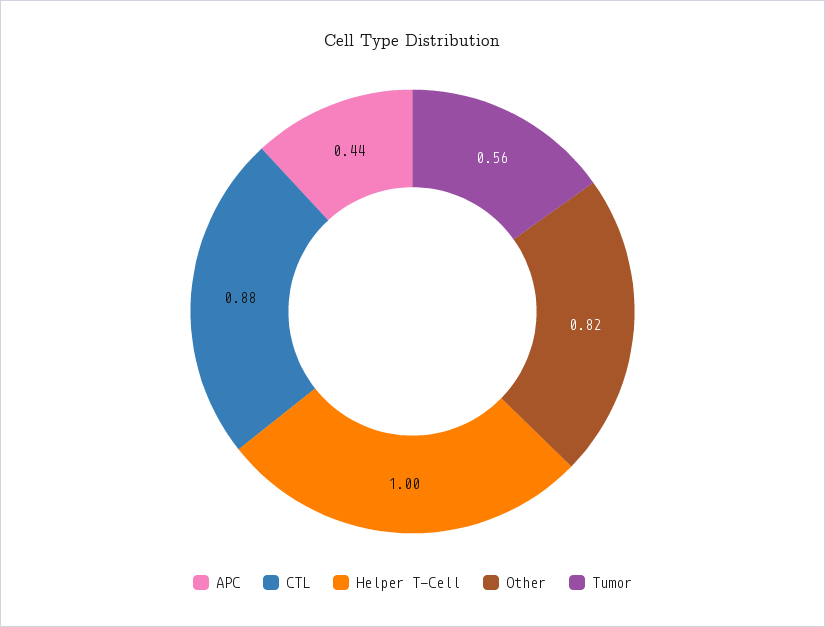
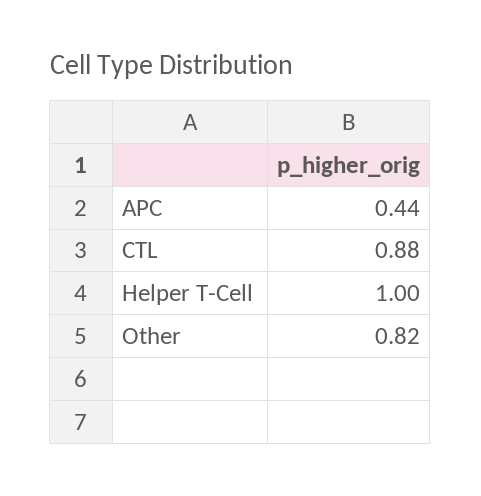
  {
    "APC": 0.44,
    "CTL": 0.88,
    "Helper T-Cell": 1,
-   "Other": 0.82,
+   "Other": 0.82
-   "Tumor": 0.56
  }

